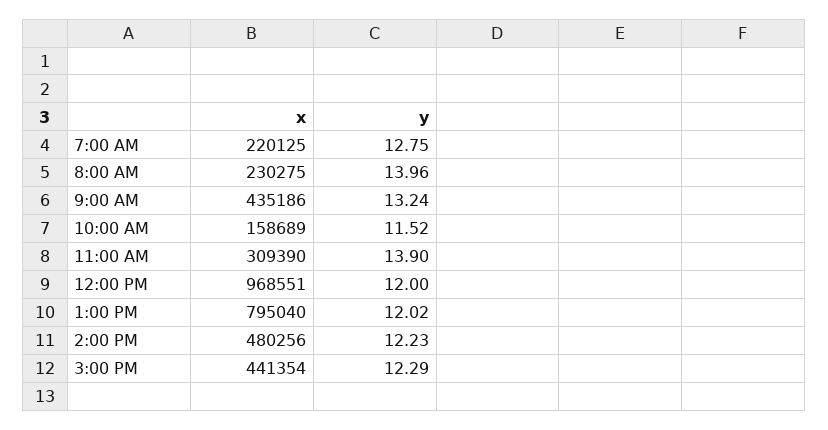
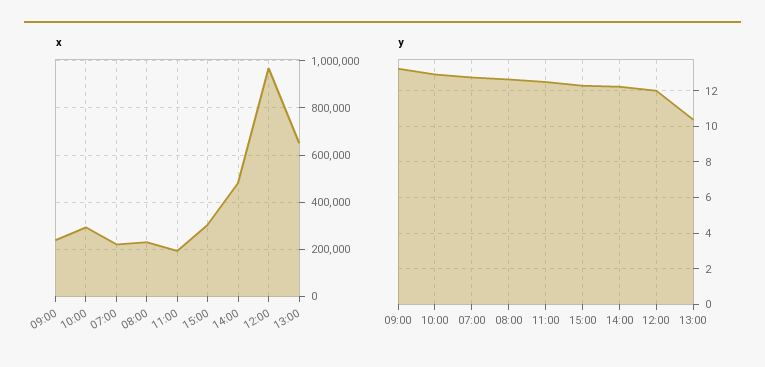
  {
    "x": {
      "7:00 AM": 220125,
      "8:00 AM": 230275,
-     "9:00 AM": 435186,
+     "9:00 AM": 250000,
-     "10:00 AM": 158689,
+     "10:00 AM": 300000,
-     "11:00 AM": 309390,
+     "11:00 AM": 200000,
      "12:00 PM": 968551,
-     "1:00 PM": 795040,
+     "1:00 PM": 650000,
      "2:00 PM": 480256,
-     "3:00 PM": 441354
+     "3:00 PM": 300000
    },
    "y": {
      "7:00 AM": 12.75,
-     "8:00 AM": 13.96,
+     "8:00 AM": 12.5,
      "9:00 AM": 13.24,
-     "10:00 AM": 11.52,
+     "10:00 AM": 13,
-     "11:00 AM": 13.9,
+     "11:00 AM": 12.5,
      "12:00 PM": 12,
-     "1:00 PM": 12.02,
+     "1:00 PM": 10.5,
      "2:00 PM": 12.23,
      "3:00 PM": 12.29
    }
  }

